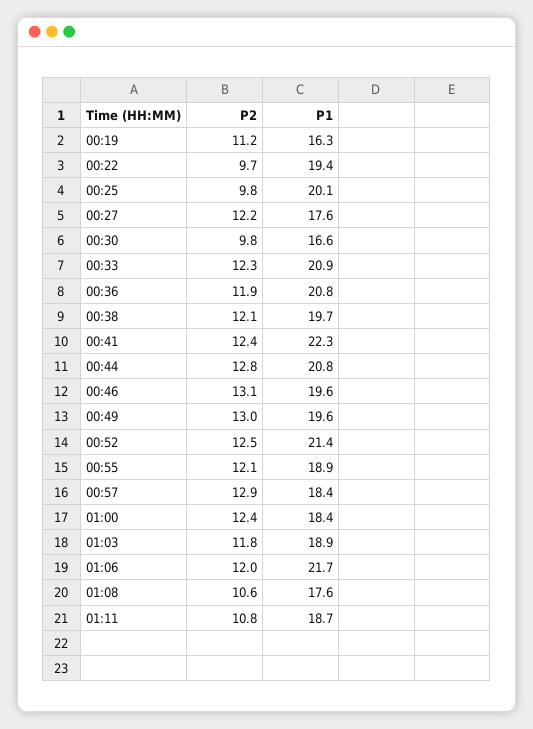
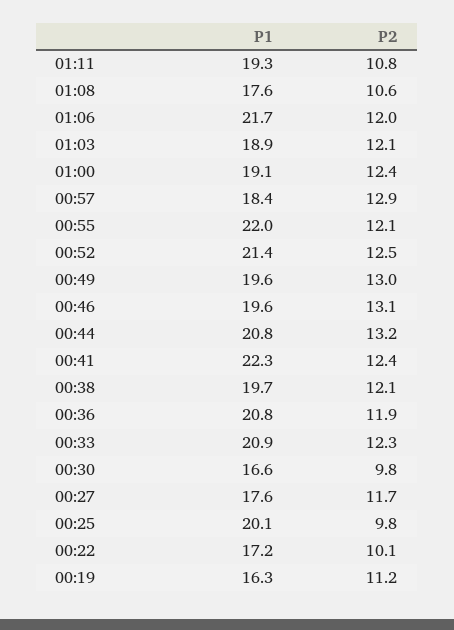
  {
    "P2": {
      "00:19": 11.2,
-     "00:22": 9.7,
+     "00:22": 10.1,
      "00:25": 9.8,
-     "00:27": 12.2,
+     "00:27": 11.7,
      "00:30": 9.8,
      "00:33": 12.3,
      "00:36": 11.9,
      "00:38": 12.1,
      "00:41": 12.4,
-     "00:44": 12.8,
+     "00:44": 13.2,
      "00:46": 13.1,
      "00:49": 13,
      "00:52": 12.5,
      "00:55": 12.1,
      "00:57": 12.9,
      "01:00": 12.4,
-     "01:03": 11.8,
+     "01:03": 12.1,
      "01:06": 12,
      "01:08": 10.6,
      "01:11": 10.8
    },
    "P1": {
      "00:19": 16.3,
-     "00:22": 19.4,
+     "00:22": 17.2,
      "00:25": 20.1,
      "00:27": 17.6,
      "00:30": 16.6,
      "00:33": 20.9,
      "00:36": 20.8,
      "00:38": 19.7,
      "00:41": 22.3,
      "00:44": 20.8,
      "00:46": 19.6,
      "00:49": 19.6,
      "00:52": 21.4,
-     "00:55": 18.9,
+     "00:55": 22,
      "00:57": 18.4,
-     "01:00": 18.4,
+     "01:00": 19.1,
      "01:03": 18.9,
      "01:06": 21.7,
      "01:08": 17.6,
-     "01:11": 18.7
+     "01:11": 19.3
    }
  }

